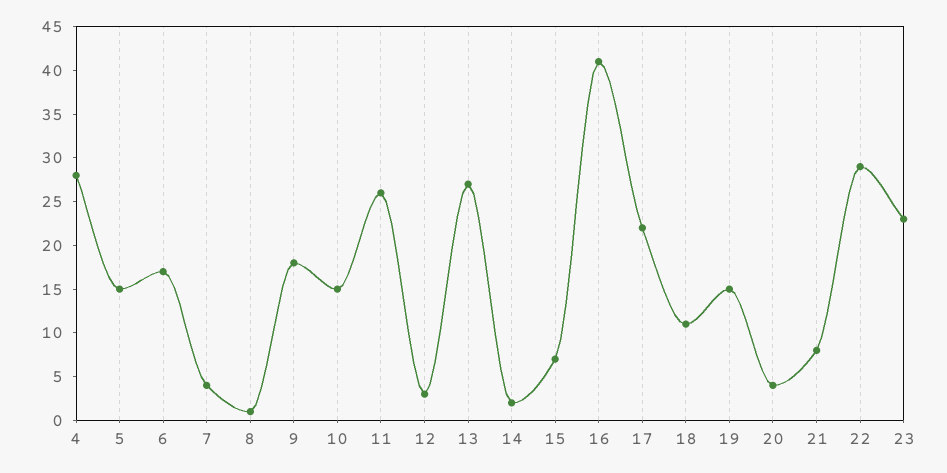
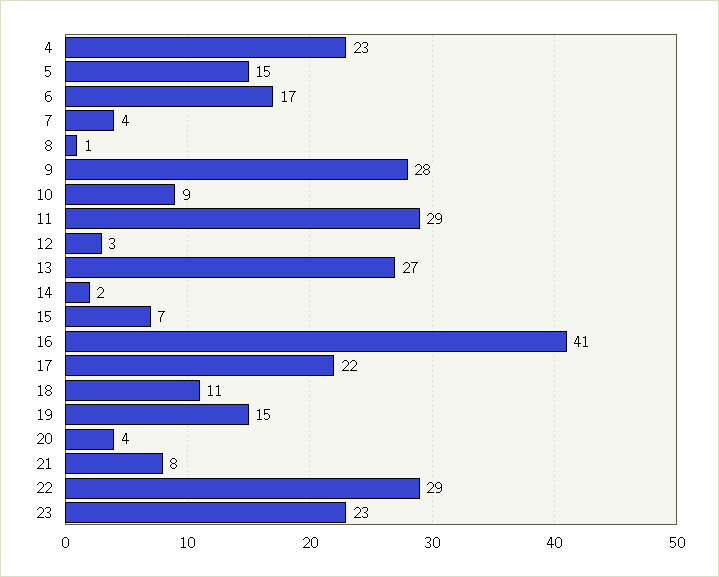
  {
-   "4": 28,
+   "4": 23,
    "5": 15,
    "6": 17,
    "7": 4,
    "8": 1,
-   "9": 18,
+   "9": 28,
-   "10": 15,
+   "10": 9,
-   "11": 26,
+   "11": 29,
    "12": 3,
    "13": 27,
    "14": 2,
    "15": 7,
    "16": 41,
    "17": 22,
    "18": 11,
    "19": 15,
    "20": 4,
    "21": 8,
    "22": 29,
    "23": 23
  }

